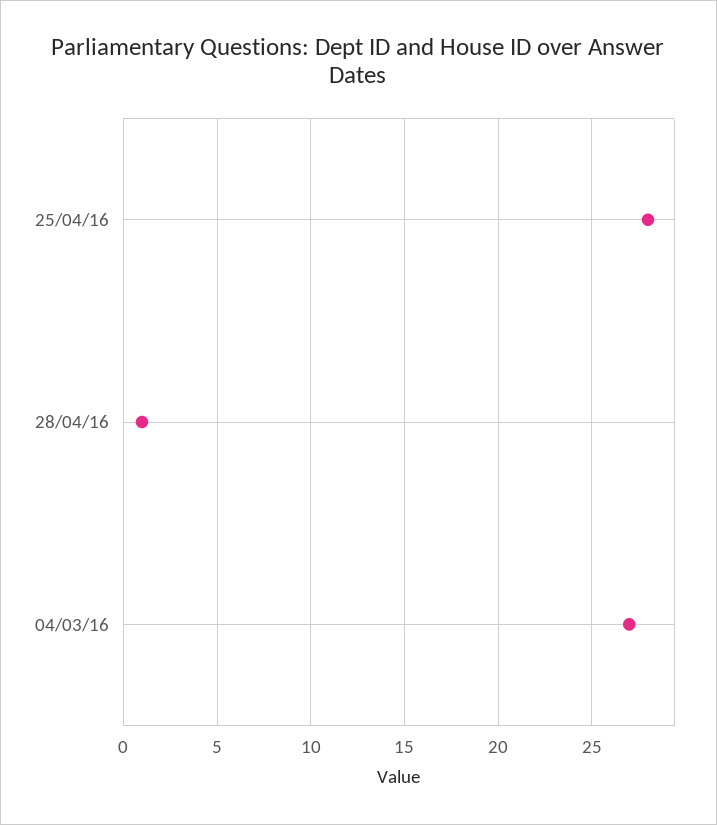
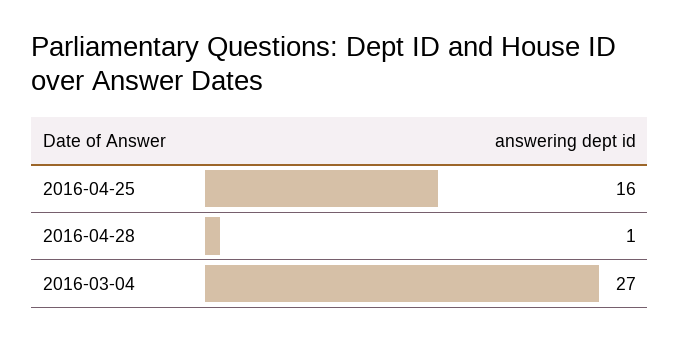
  {
-   "25/04/16": 28,
+   "25/04/16": 16,
    "28/04/16": 1,
    "04/03/16": 27
  }

